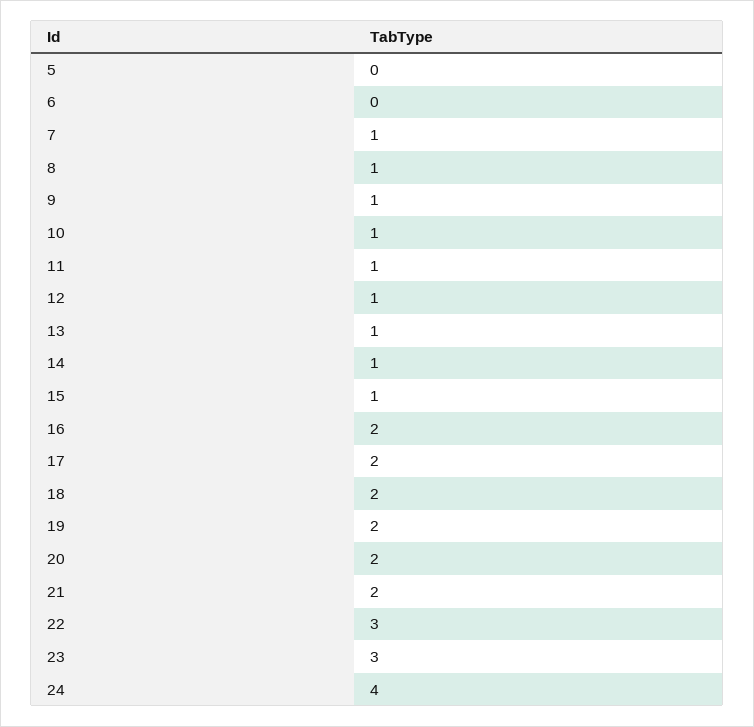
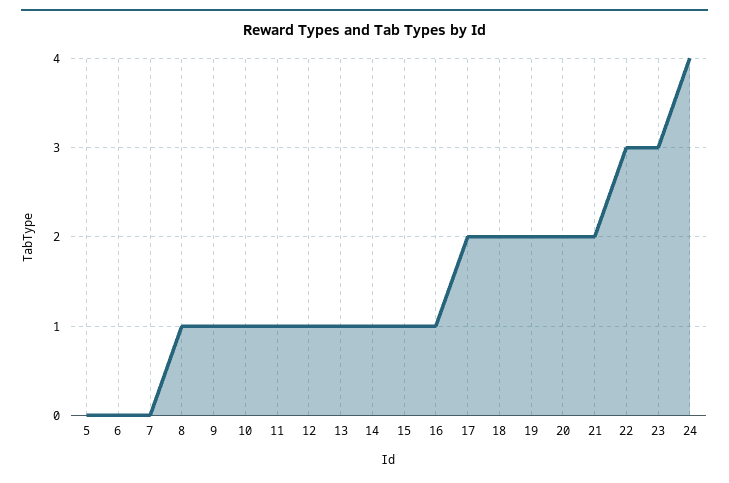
  {
    "5": 0,
    "6": 0,
-   "7": 1,
+   "7": 0,
    "8": 1,
    "9": 1,
    "10": 1,
    "11": 1,
    "12": 1,
    "13": 1,
    "14": 1,
    "15": 1,
-   "16": 2,
+   "16": 1,
    "17": 2,
    "18": 2,
    "19": 2,
    "20": 2,
    "21": 2,
    "22": 3,
    "23": 3,
    "24": 4
  }

